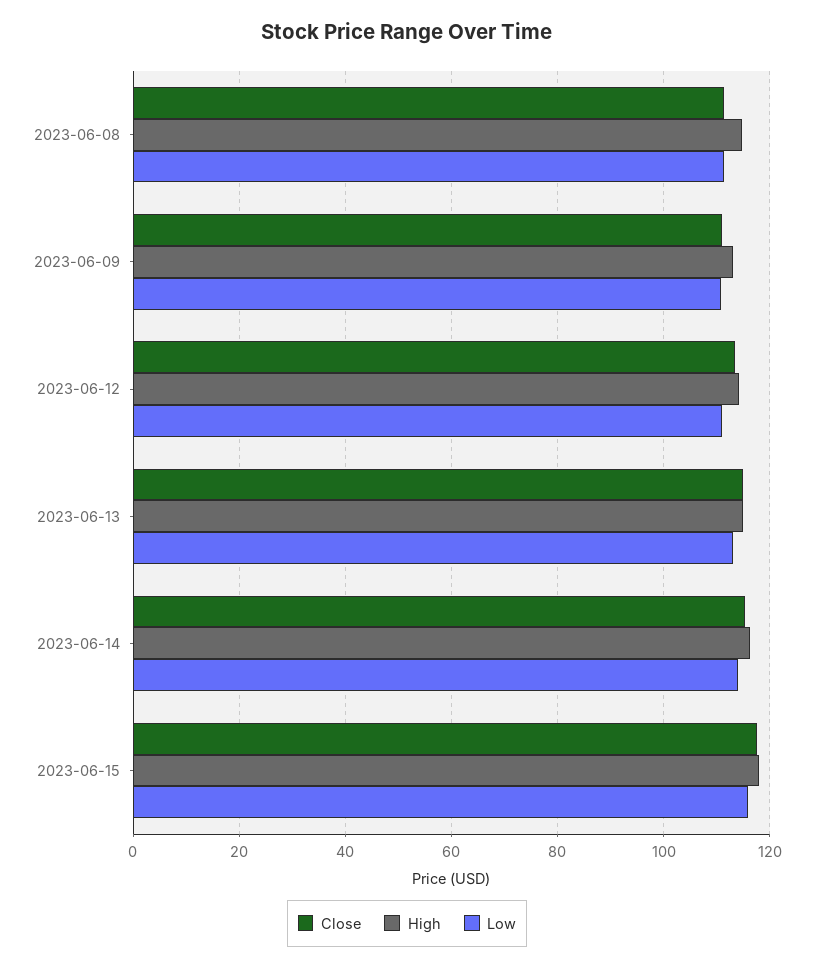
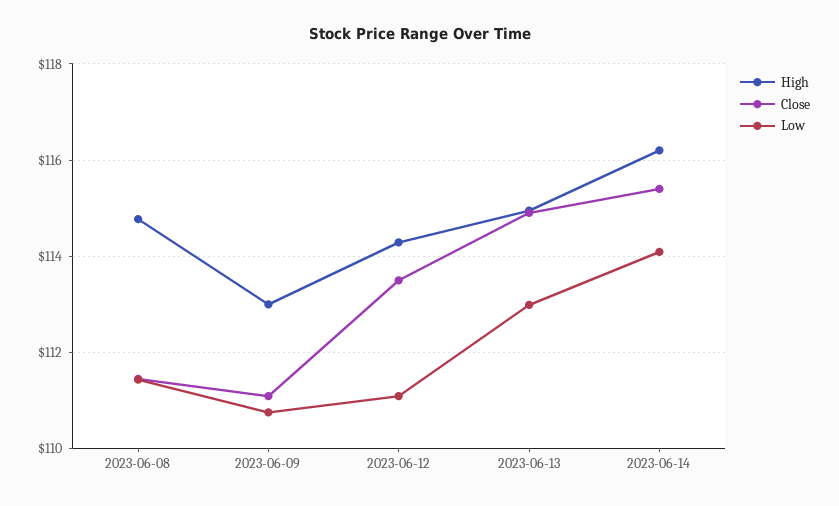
  {
    "Close": {
      "2023-06-08": 111.4,
      "2023-06-09": 111,
      "2023-06-12": 113.6,
      "2023-06-13": 115,
-     "2023-06-14": 115.4,
+     "2023-06-14": 115.4
-     "2023-06-15": 118
    },
    "High": {
      "2023-06-08": 114.8,
      "2023-06-09": 113,
      "2023-06-12": 114.2,
      "2023-06-13": 115,
-     "2023-06-14": 116.2,
+     "2023-06-14": 116.2
-     "2023-06-15": 118
    },
    "Low": {
      "2023-06-08": 111.4,
      "2023-06-09": 110.8,
      "2023-06-12": 111,
      "2023-06-13": 113,
-     "2023-06-14": 114,
+     "2023-06-14": 114
-     "2023-06-15": 116
    }
  }

